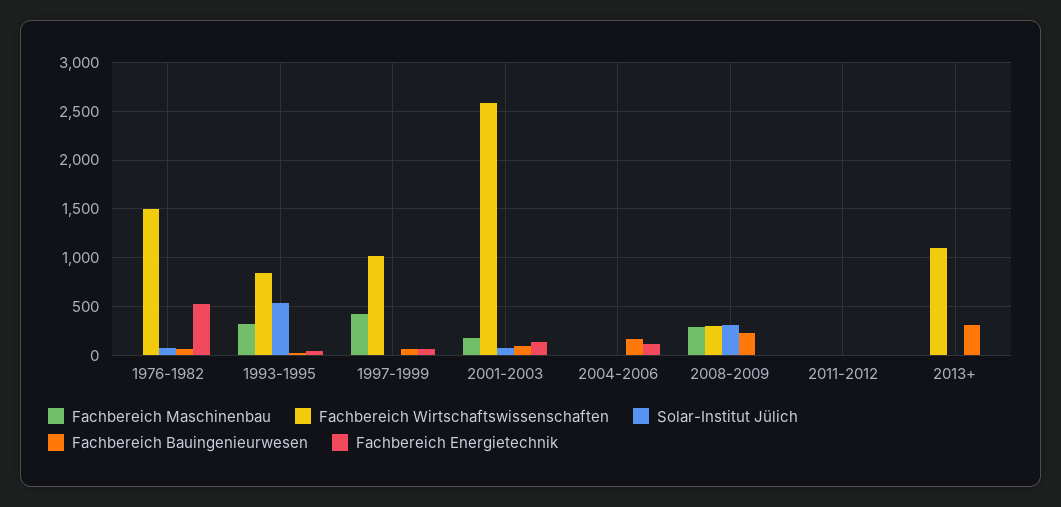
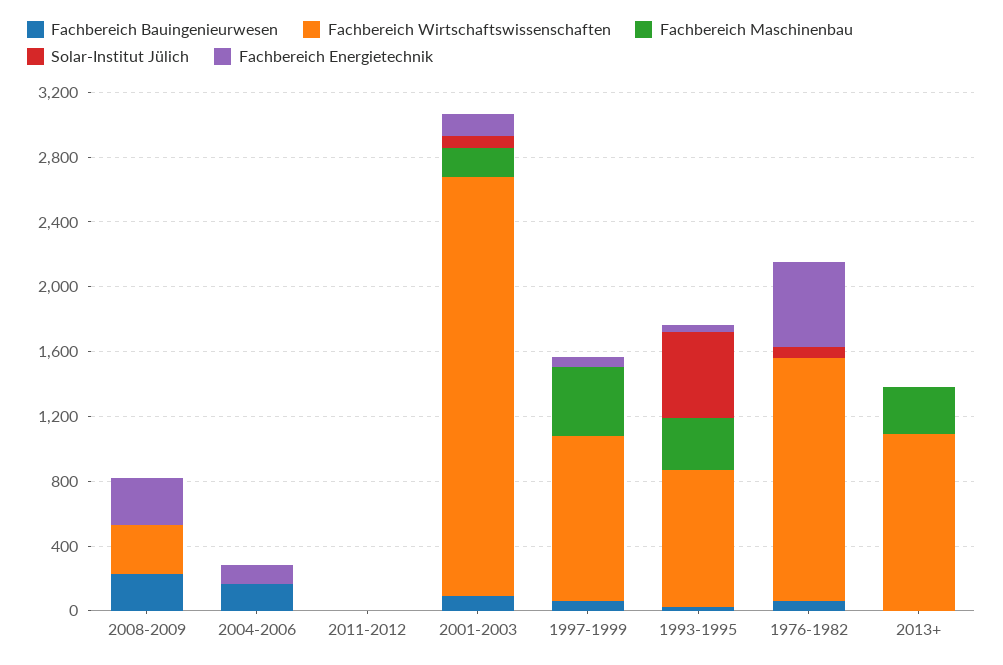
  {
    "Fachbereich Maschinenbau": {
      "1976-1982": 0,
      "1993-1995": 300,
      "1997-1999": 400,
      "2001-2003": 200,
      "2004-2006": 0,
-     "2008-2009": 300,
+     "2008-2009": 0,
      "2011-2012": 0,
-     "2013+": 0
+     "2013+": 300
    },
    "Fachbereich Wirtschaftswissenschaften": {
      "1976-1982": 1500,
      "1993-1995": 800,
      "1997-1999": 1000,
      "2001-2003": 2600,
      "2004-2006": 0,
      "2008-2009": 300,
      "2011-2012": 0,
      "2013+": 1100
    },
    "Solar-Institut Jülich": {
      "1976-1982": 100,
      "1993-1995": 500,
      "1997-1999": 0,
      "2001-2003": 100,
      "2004-2006": 0,
-     "2008-2009": 300,
+     "2008-2009": 0,
      "2011-2012": 0,
      "2013+": 0
    },
    "Fachbereich Bauingenieurwesen": {
      "1976-1982": 100,
      "1993-1995": 0,
      "1997-1999": 100,
      "2001-2003": 100,
      "2004-2006": 200,
      "2008-2009": 200,
      "2011-2012": 0,
-     "2013+": 300
+     "2013+": 0
    },
    "Fachbereich Energietechnik": {
      "1976-1982": 500,
      "1993-1995": 0,
      "1997-1999": 100,
      "2001-2003": 100,
      "2004-2006": 100,
-     "2008-2009": 0,
+     "2008-2009": 300,
      "2011-2012": 0,
      "2013+": 0
    }
  }

